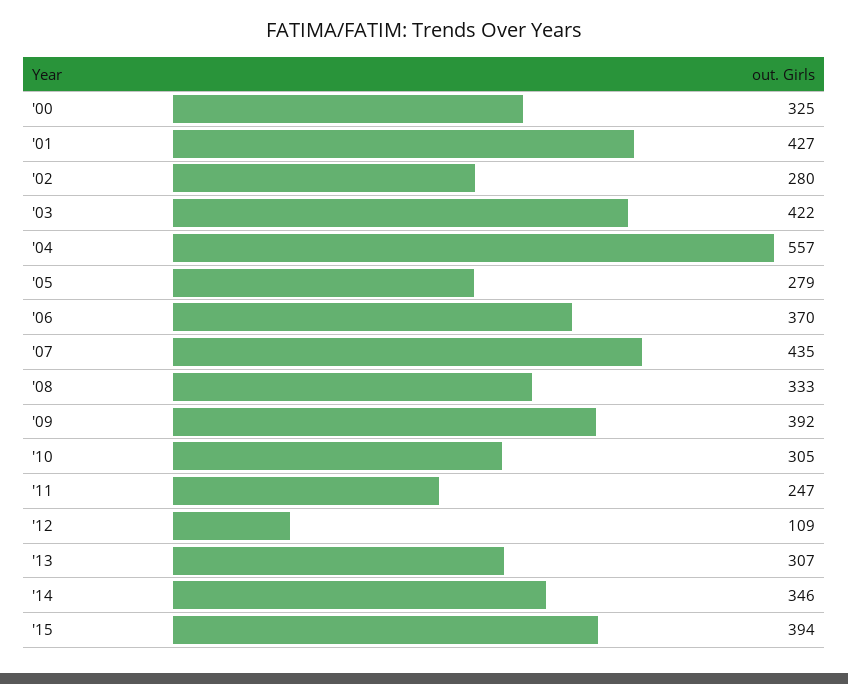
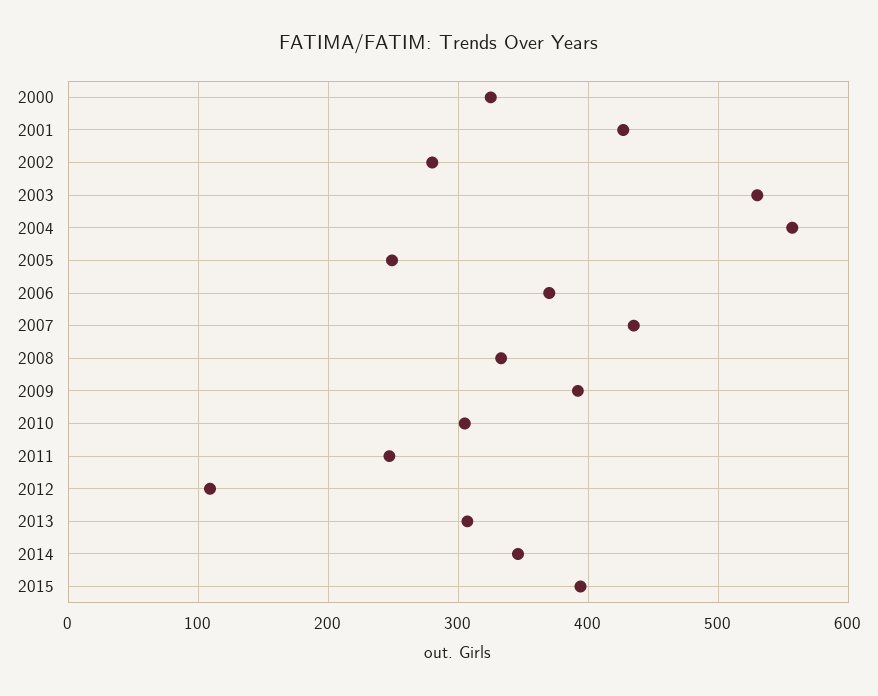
  {
    "'00": 325,
    "'01": 427,
    "'02": 280,
-   "'03": 422,
+   "'03": 530,
    "'04": 557,
-   "'05": 279,
+   "'05": 250,
    "'06": 370,
    "'07": 435,
    "'08": 333,
    "'09": 392,
    "'10": 305,
    "'11": 247,
    "'12": 109,
    "'13": 307,
    "'14": 346,
    "'15": 394
  }

